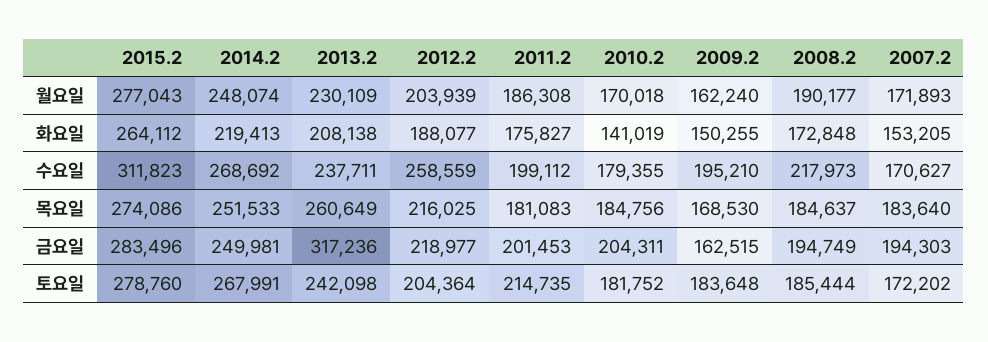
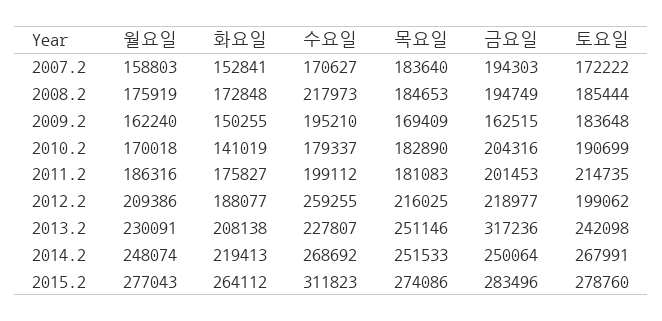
  {
    "2015.2": {
      "월요일": 277043,
      "화요일": 264112,
      "수요일": 311823,
      "목요일": 274086,
      "금요일": 283496,
      "토요일": 278760
    },
    "2014.2": {
      "월요일": 248074,
      "화요일": 219413,
      "수요일": 268692,
      "목요일": 251533,
-     "금요일": 249981,
+     "금요일": 250064,
      "토요일": 267991
    },
    "2013.2": {
-     "월요일": 230109,
+     "월요일": 230091,
      "화요일": 208138,
-     "수요일": 237711,
+     "수요일": 227807,
-     "목요일": 260649,
+     "목요일": 251146,
      "금요일": 317236,
      "토요일": 242098
    },
    "2012.2": {
-     "월요일": 203939,
+     "월요일": 209386,
      "화요일": 188077,
-     "수요일": 258559,
+     "수요일": 259255,
      "목요일": 216025,
      "금요일": 218977,
-     "토요일": 204364
+     "토요일": 199062
    },
    "2011.2": {
-     "월요일": 186308,
+     "월요일": 186316,
      "화요일": 175827,
      "수요일": 199112,
      "목요일": 181083,
      "금요일": 201453,
      "토요일": 214735
    },
    "2010.2": {
      "월요일": 170018,
      "화요일": 141019,
-     "수요일": 179355,
+     "수요일": 179337,
-     "목요일": 184756,
+     "목요일": 182890,
-     "금요일": 204311,
+     "금요일": 204316,
-     "토요일": 181752
+     "토요일": 190699
    },
    "2009.2": {
      "월요일": 162240,
      "화요일": 150255,
      "수요일": 195210,
-     "목요일": 168530,
+     "목요일": 169409,
      "금요일": 162515,
      "토요일": 183648
    },
    "2008.2": {
-     "월요일": 190177,
+     "월요일": 175919,
      "화요일": 172848,
      "수요일": 217973,
-     "목요일": 184637,
+     "목요일": 184653,
      "금요일": 194749,
      "토요일": 185444
    },
    "2007.2": {
-     "월요일": 171893,
+     "월요일": 158803,
-     "화요일": 153205,
+     "화요일": 152841,
      "수요일": 170627,
      "목요일": 183640,
      "금요일": 194303,
-     "토요일": 172202
+     "토요일": 172222
    }
  }

